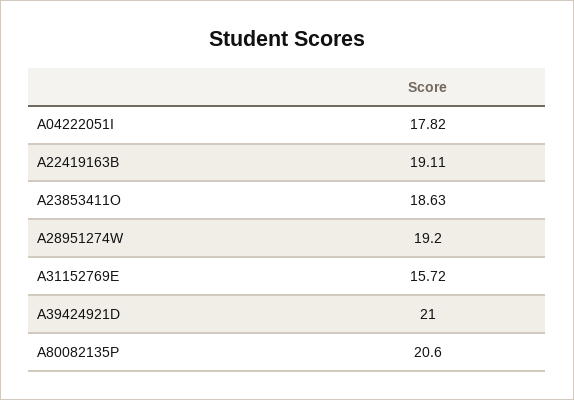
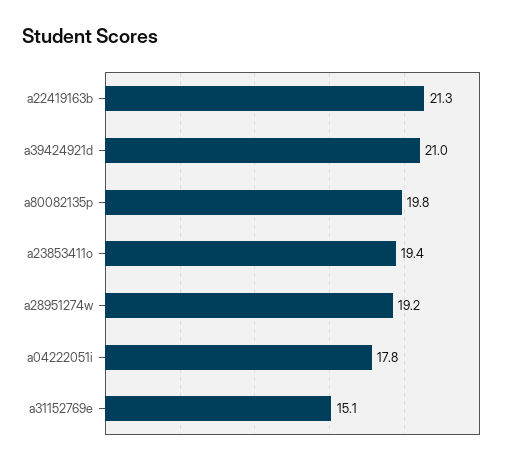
  {
    "A04222051I": 17.82,
-   "A22419163B": 19.11,
+   "A22419163B": 21.3,
-   "A23853411O": 18.63,
+   "A23853411O": 19.4,
    "A28951274W": 19.2,
-   "A31152769E": 15.72,
+   "A31152769E": 15.1,
    "A39424921D": 21,
-   "A80082135P": 20.6
+   "A80082135P": 19.8
  }

